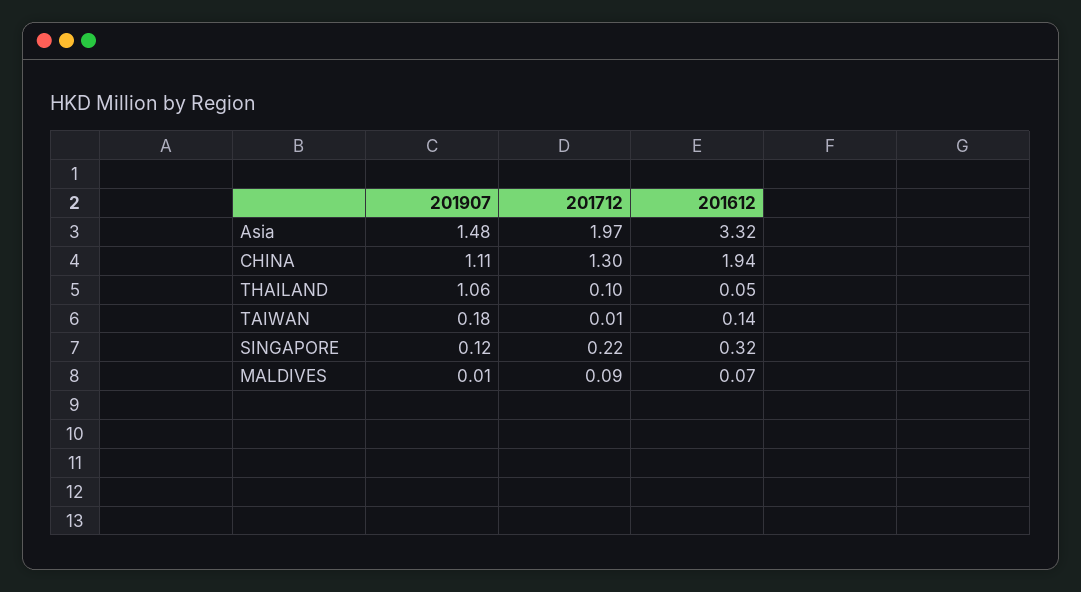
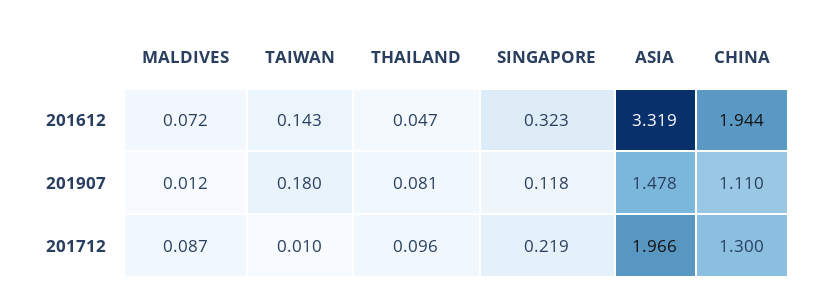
  {
    "201907": {
      "Asia": 1.478,
      "CHINA": 1.11,
-     "THAILAND": 1.06,
+     "THAILAND": 0.081,
      "TAIWAN": 0.18,
      "SINGAPORE": 0.118,
      "MALDIVES": 0.012
    },
    "201712": {
      "Asia": 1.966,
      "CHINA": 1.3,
      "THAILAND": 0.096,
      "TAIWAN": 0.01,
      "SINGAPORE": 0.219,
      "MALDIVES": 0.087
    },
    "201612": {
      "Asia": 3.319,
      "CHINA": 1.944,
      "THAILAND": 0.047,
      "TAIWAN": 0.143,
      "SINGAPORE": 0.323,
      "MALDIVES": 0.072
    }
  }

